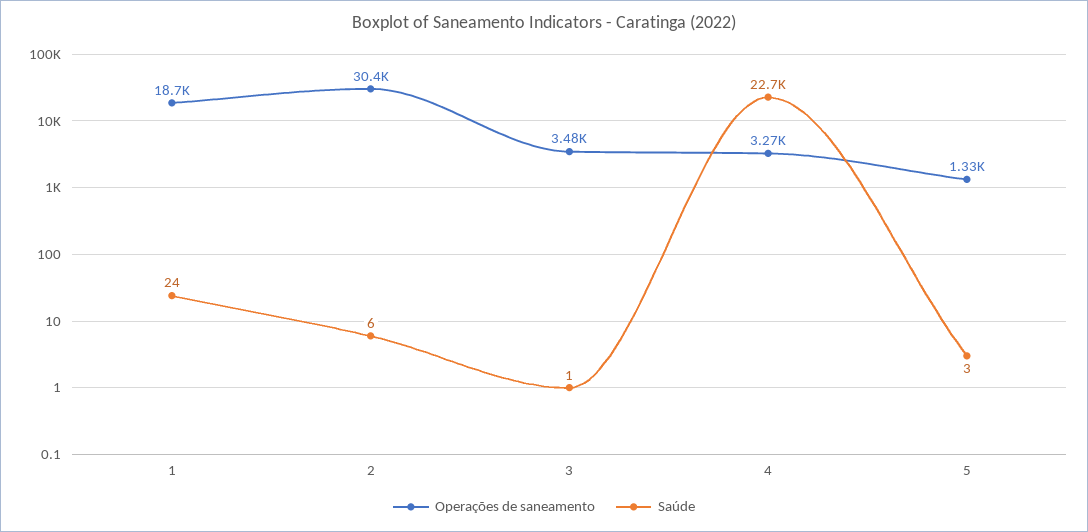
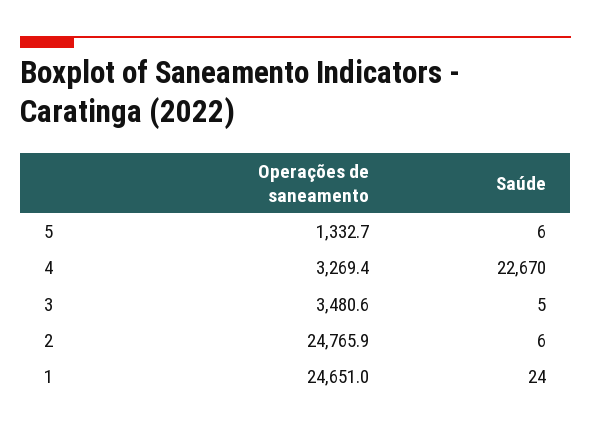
  {
    "Operações de saneamento": {
-     "1": 18700,
+     "1": 24651,
-     "2": 30400,
+     "2": 24765.9,
      "3": 3480.6,
      "4": 3269.4,
      "5": 1332.7
    },
    "Saúde": {
      "1": 24,
      "2": 6,
-     "3": 1,
+     "3": 5,
      "4": 22670,
-     "5": 3
+     "5": 6
    }
  }

